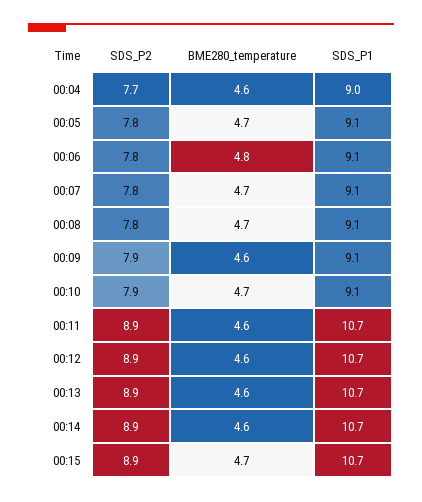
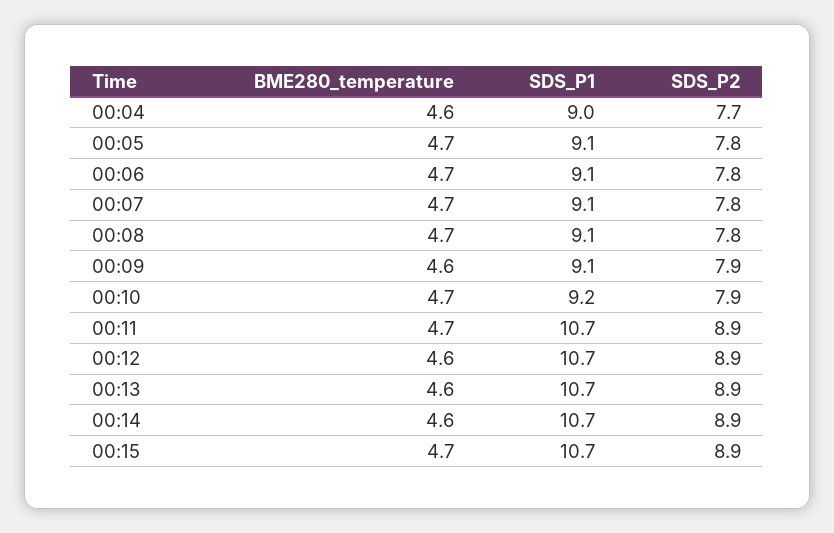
  {
    "SDS_P2": {
      "00:04": 7.7,
      "00:05": 7.8,
      "00:06": 7.8,
      "00:07": 7.8,
      "00:08": 7.8,
      "00:09": 7.9,
      "00:10": 7.9,
      "00:11": 8.9,
      "00:12": 8.9,
      "00:13": 8.9,
      "00:14": 8.9,
      "00:15": 8.9
    },
    "BME280_temperature": {
      "00:04": 4.6,
      "00:05": 4.7,
-     "00:06": 4.8,
+     "00:06": 4.7,
      "00:07": 4.7,
      "00:08": 4.7,
      "00:09": 4.6,
      "00:10": 4.7,
-     "00:11": 4.6,
+     "00:11": 4.7,
      "00:12": 4.6,
      "00:13": 4.6,
      "00:14": 4.6,
      "00:15": 4.7
    },
    "SDS_P1": {
      "00:04": 9,
      "00:05": 9.1,
      "00:06": 9.1,
      "00:07": 9.1,
      "00:08": 9.1,
      "00:09": 9.1,
-     "00:10": 9.1,
+     "00:10": 9.2,
      "00:11": 10.7,
      "00:12": 10.7,
      "00:13": 10.7,
      "00:14": 10.7,
      "00:15": 10.7
    }
  }

